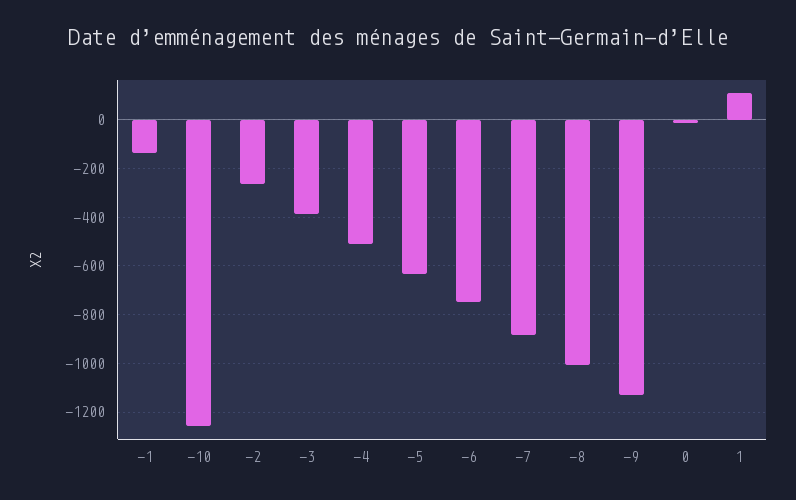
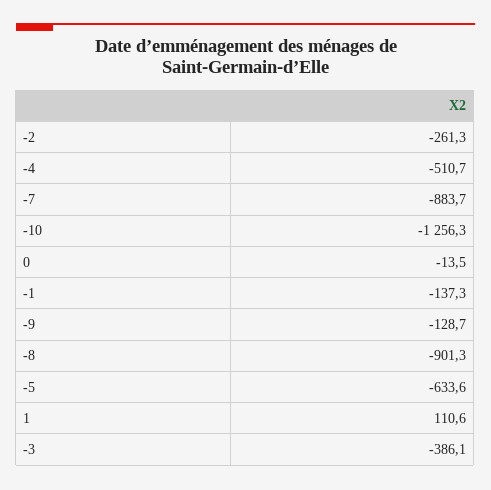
  {
    "-1": -137.3,
    "-10": -1256.3,
    "-2": -261.3,
    "-3": -386.1,
    "-4": -510.7,
    "-5": -633.6,
-   "-6": -750,
    "-7": -883.7,
-   "-8": -1000,
+   "-8": -901.3,
-   "-9": -1125,
+   "-9": -128.7,
    "0": -13.5,
    "1": 110.6
  }

